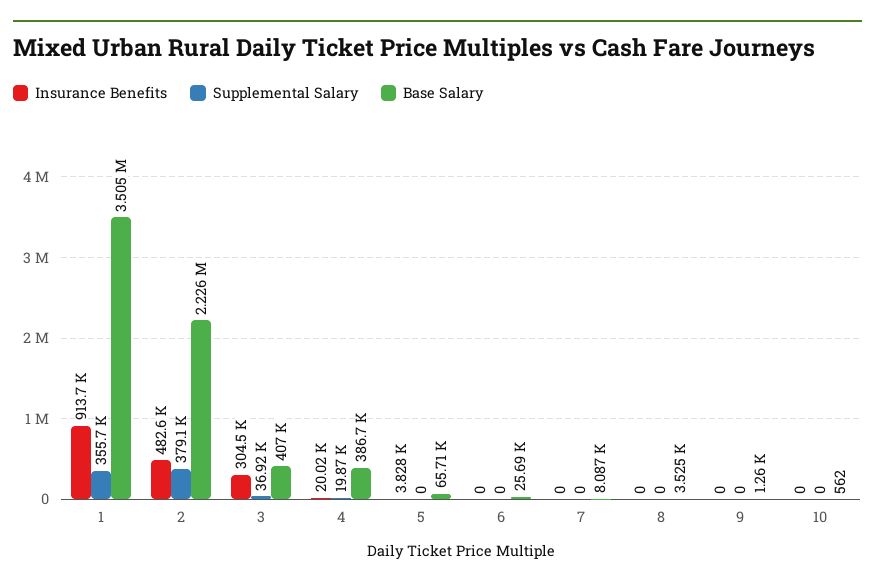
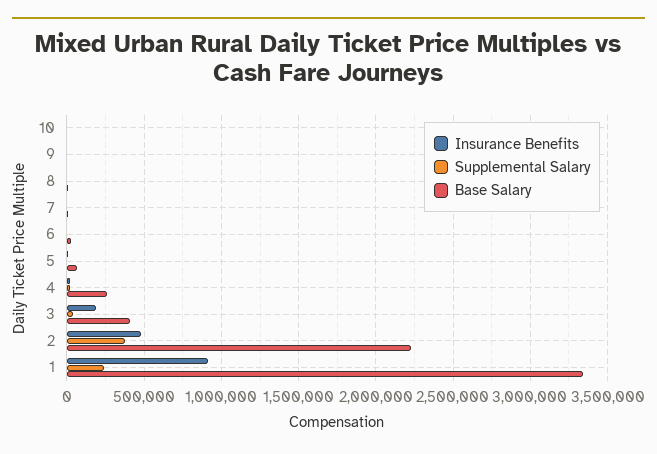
  {
    "Insurance Benefits": {
      "1": 913700,
      "2": 482600,
-     "3": 304500,
+     "3": 200000,
      "4": 20020,
      "5": 3828,
      "6": 0,
      "7": 0,
      "8": 0,
      "9": 0,
      "10": 0
    },
    "Supplemental Salary": {
-     "1": 355700,
+     "1": 250000,
      "2": 379100,
      "3": 36920,
      "4": 19870,
      "5": 0,
      "6": 0,
      "7": 0,
      "8": 0,
      "9": 0,
      "10": 0
    },
    "Base Salary": {
-     "1": 3505000,
+     "1": 3350000,
      "2": 2226000,
      "3": 407000,
-     "4": 386700,
+     "4": 250000,
      "5": 65710,
      "6": 25690,
      "7": 8087,
      "8": 3525,
      "9": 1260,
      "10": 562
    }
  }

